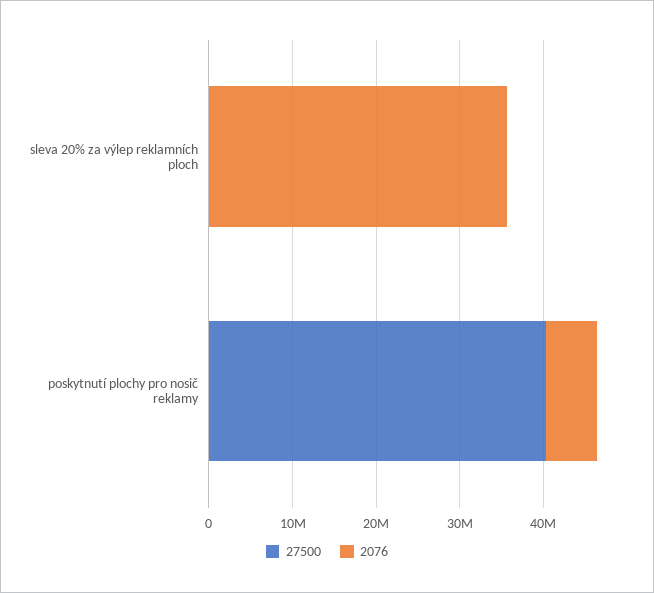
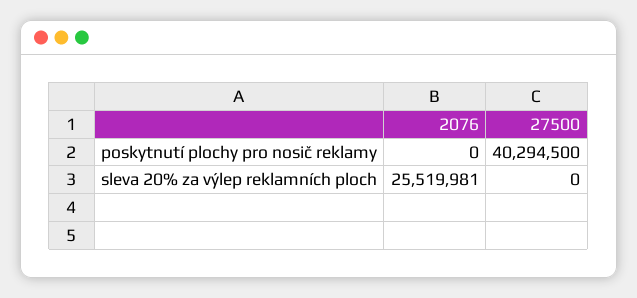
  {
    "27500": {
      "sleva 20% za výlep reklamních ploch": 0,
      "poskytnutí plochy pro nosič reklamy": 40294500
    },
    "2076": {
-     "sleva 20% za výlep reklamních ploch": 36000000,
+     "sleva 20% za výlep reklamních ploch": 25519981,
-     "poskytnutí plochy pro nosič reklamy": 6000000
+     "poskytnutí plochy pro nosič reklamy": 0
    }
  }

